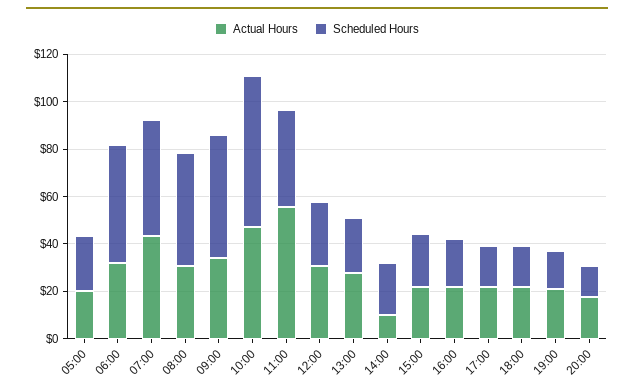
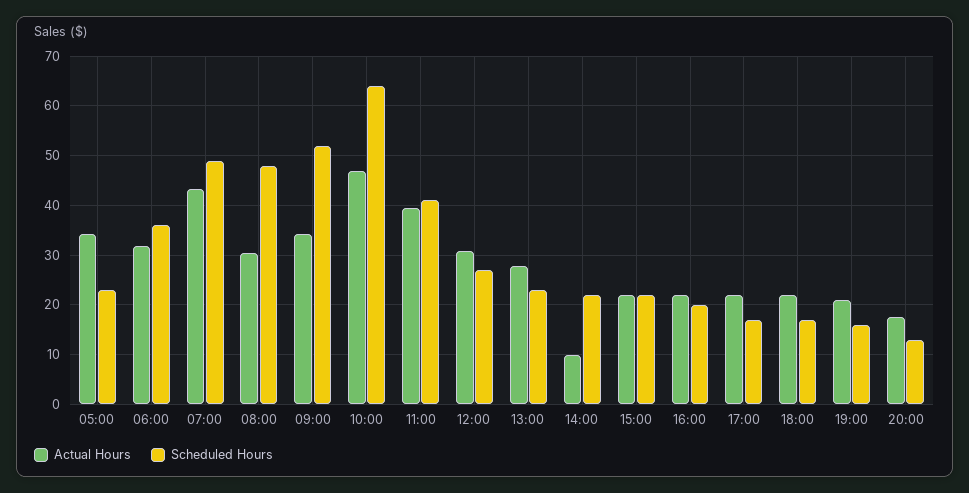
  {
    "Actual Hours": {
-     "05:00": 20,
+     "05:00": 34,
      "06:00": 32,
      "07:00": 44,
      "08:00": 30,
      "09:00": 34,
      "10:00": 48,
-     "11:00": 55,
+     "11:00": 40,
      "12:00": 30,
      "13:00": 28,
      "14:00": 10,
      "15:00": 22,
      "16:00": 22,
      "17:00": 22,
      "18:00": 22,
      "19:00": 22,
      "20:00": 18
    },
    "Scheduled Hours": {
      "05:00": 24,
-     "06:00": 50,
+     "06:00": 36,
      "07:00": 50,
      "08:00": 48,
      "09:00": 52,
      "10:00": 64,
      "11:00": 42,
      "12:00": 28,
      "13:00": 24,
      "14:00": 22,
      "15:00": 22,
      "16:00": 20,
      "17:00": 18,
      "18:00": 18,
      "19:00": 16,
      "20:00": 14
    }
  }

